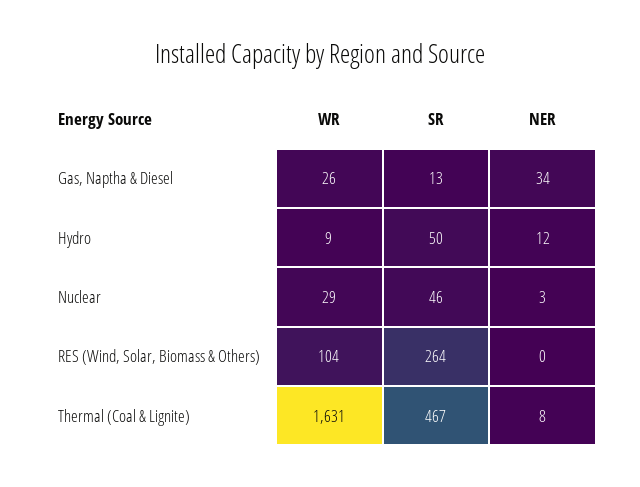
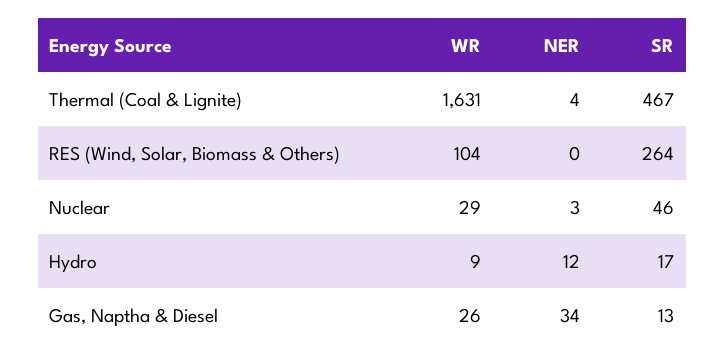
  {
    "WR": {
      "Gas, Naptha & Diesel": 26,
      "Hydro": 9,
      "Nuclear": 29,
      "RES (Wind, Solar, Biomass & Others)": 104,
      "Thermal (Coal & Lignite)": 1631
    },
    "SR": {
      "Gas, Naptha & Diesel": 13,
-     "Hydro": 50,
+     "Hydro": 17,
      "Nuclear": 46,
      "RES (Wind, Solar, Biomass & Others)": 264,
      "Thermal (Coal & Lignite)": 467
    },
    "NER": {
      "Gas, Naptha & Diesel": 34,
      "Hydro": 12,
      "Nuclear": 3,
      "RES (Wind, Solar, Biomass & Others)": 0,
-     "Thermal (Coal & Lignite)": 8
+     "Thermal (Coal & Lignite)": 4
    }
  }

